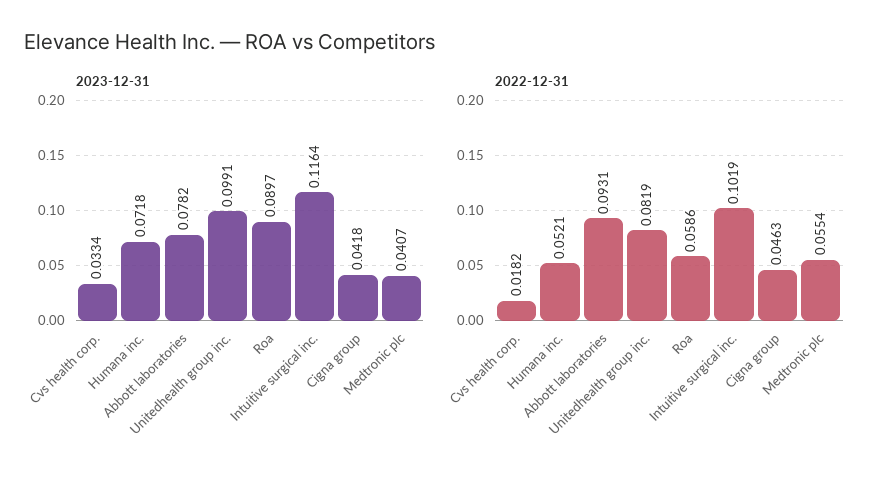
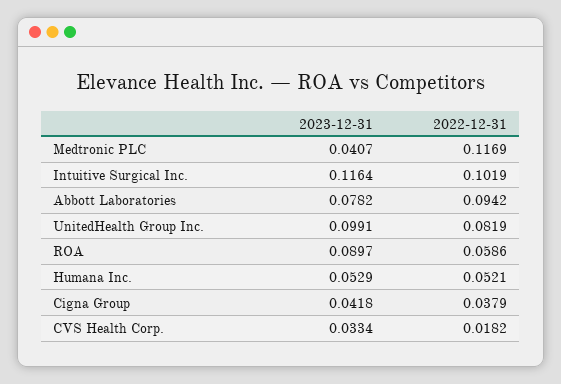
  {
    "2023-12-31": {
      "Cvs health corp.": 0.0334,
-     "Humana inc.": 0.0718,
+     "Humana inc.": 0.0529,
      "Abbott laboratories": 0.0782,
      "Unitedhealth group inc.": 0.0991,
      "Roa": 0.0897,
      "Intuitive surgical inc.": 0.1164,
      "Cigna group": 0.0418,
      "Medtronic plc": 0.0407
    },
    "2022-12-31": {
      "Cvs health corp.": 0.0182,
      "Humana inc.": 0.0521,
-     "Abbott laboratories": 0.0931,
+     "Abbott laboratories": 0.0942,
      "Unitedhealth group inc.": 0.0819,
      "Roa": 0.0586,
      "Intuitive surgical inc.": 0.1019,
-     "Cigna group": 0.0463,
+     "Cigna group": 0.0379,
-     "Medtronic plc": 0.0554
+     "Medtronic plc": 0.1169
    }
  }

